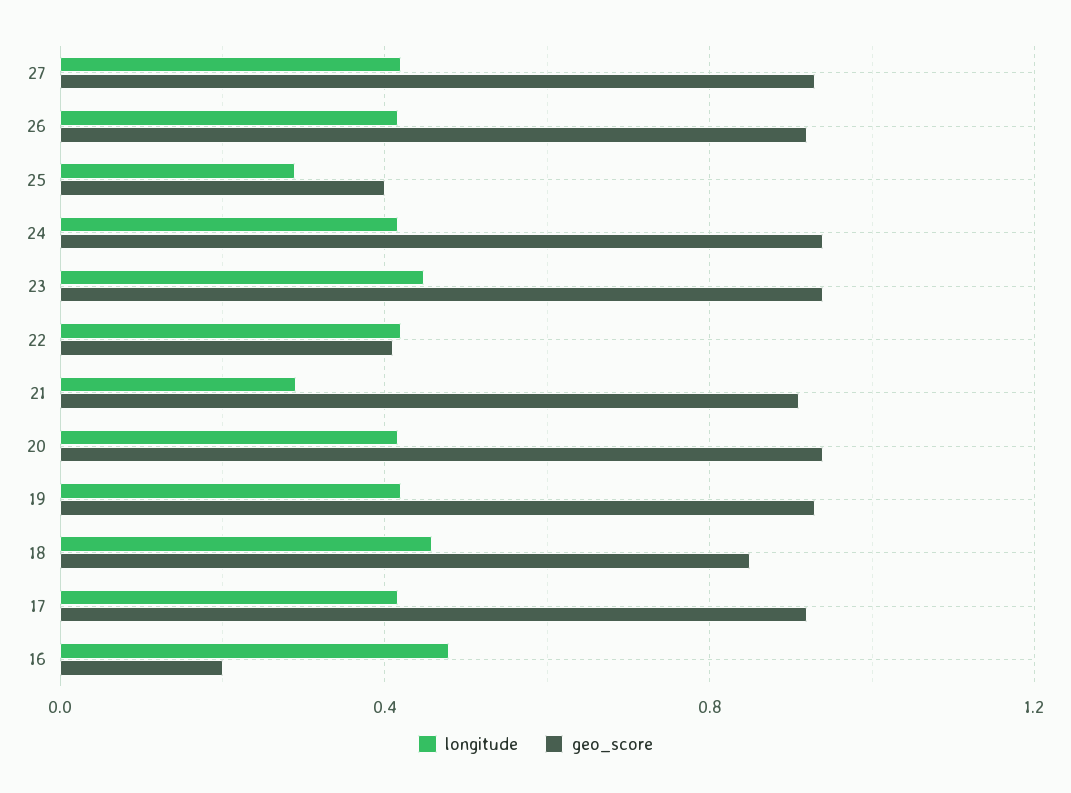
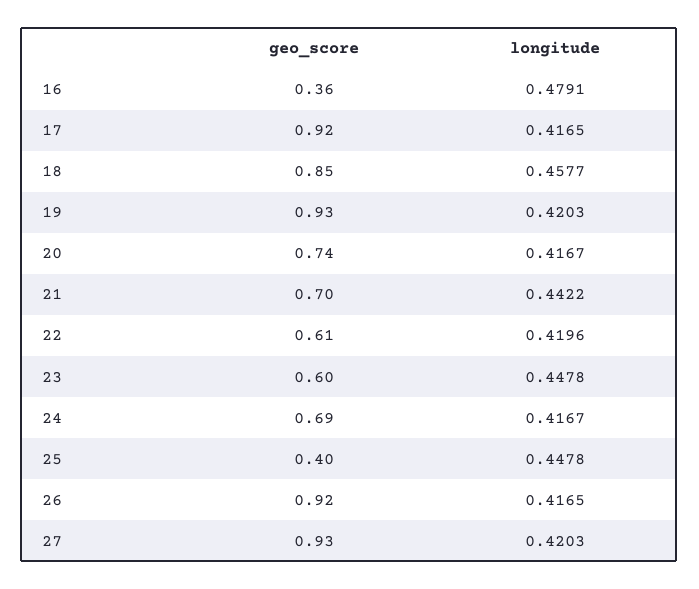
  {
    "longitude": {
      "27": 0.4203,
      "26": 0.4165,
-     "25": 0.3,
+     "25": 0.4478,
      "24": 0.4167,
      "23": 0.4478,
      "22": 0.4196,
-     "21": 0.3,
+     "21": 0.4422,
      "20": 0.4167,
      "19": 0.4203,
      "18": 0.4577,
      "17": 0.4165,
      "16": 0.4791
    },
    "geo_score": {
      "27": 0.93,
      "26": 0.92,
      "25": 0.4,
-     "24": 0.95,
+     "24": 0.69,
-     "23": 0.95,
+     "23": 0.6,
-     "22": 0.4,
+     "22": 0.61,
-     "21": 0.9,
+     "21": 0.7,
-     "20": 0.95,
+     "20": 0.74,
      "19": 0.93,
      "18": 0.85,
      "17": 0.92,
-     "16": 0.2
+     "16": 0.36
    }
  }

